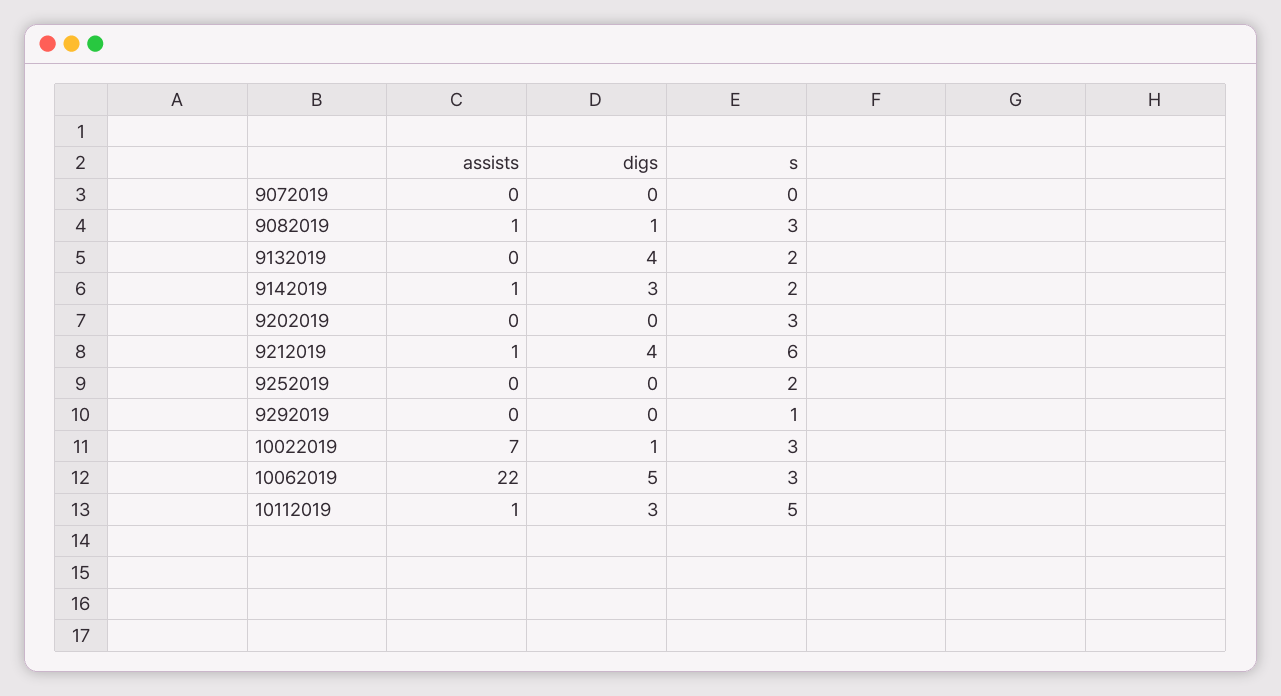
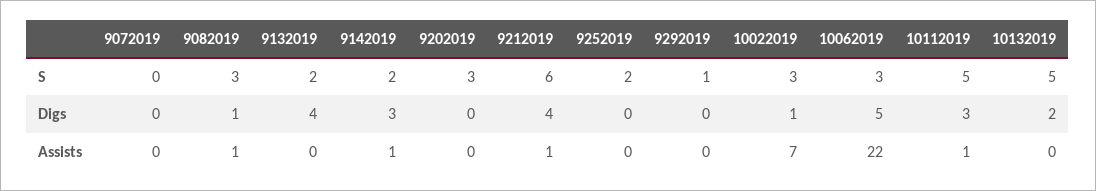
  {
    "assists": {
      "9072019": 0,
      "9082019": 1,
      "9132019": 0,
      "9142019": 1,
      "9202019": 0,
      "9212019": 1,
      "9252019": 0,
      "9292019": 0,
      "10022019": 7,
      "10062019": 22,
-     "10112019": 1
+     "10112019": 1,
+     "10132019": 0
    },
    "digs": {
      "9072019": 0,
      "9082019": 1,
      "9132019": 4,
      "9142019": 3,
      "9202019": 0,
      "9212019": 4,
      "9252019": 0,
      "9292019": 0,
      "10022019": 1,
      "10062019": 5,
-     "10112019": 3
+     "10112019": 3,
+     "10132019": 2
    },
    "s": {
      "9072019": 0,
      "9082019": 3,
      "9132019": 2,
      "9142019": 2,
      "9202019": 3,
      "9212019": 6,
      "9252019": 2,
      "9292019": 1,
      "10022019": 3,
      "10062019": 3,
-     "10112019": 5
+     "10112019": 5,
+     "10132019": 5
    }
  }

